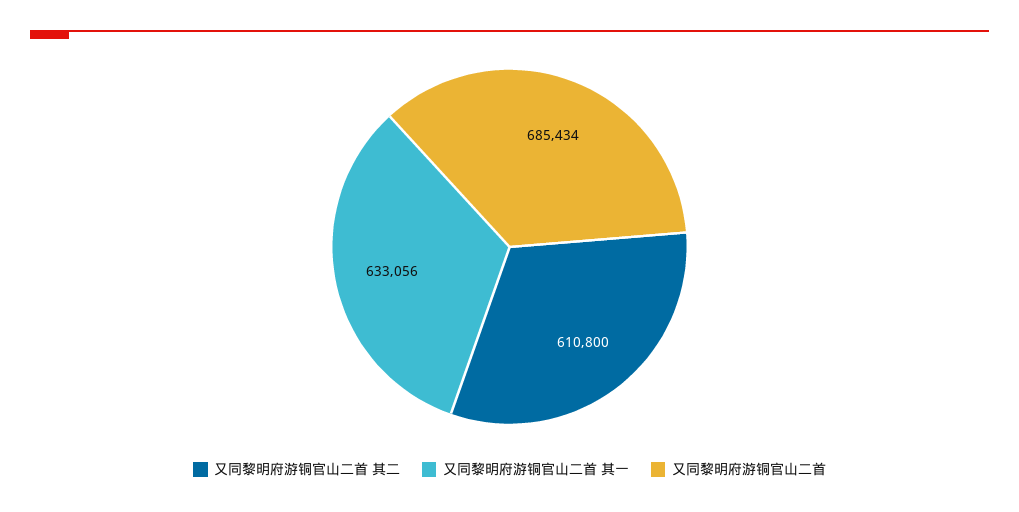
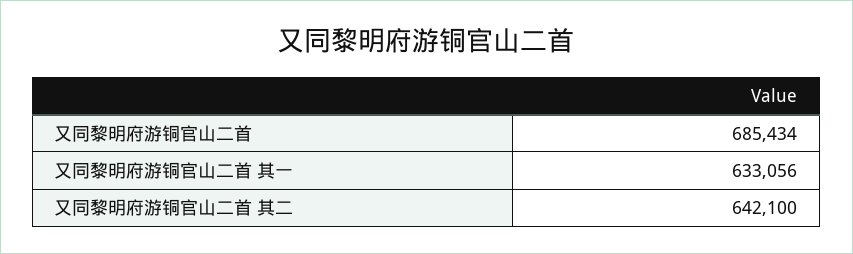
  {
-   "又同黎明府游铜官山二首 其二": 610800,
+   "又同黎明府游铜官山二首 其二": 642100,
    "又同黎明府游铜官山二首 其一": 633056,
    "又同黎明府游铜官山二首": 685434
  }

